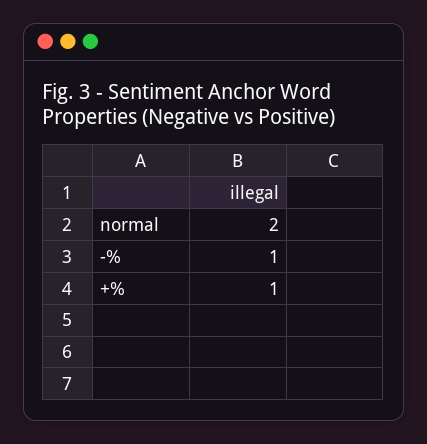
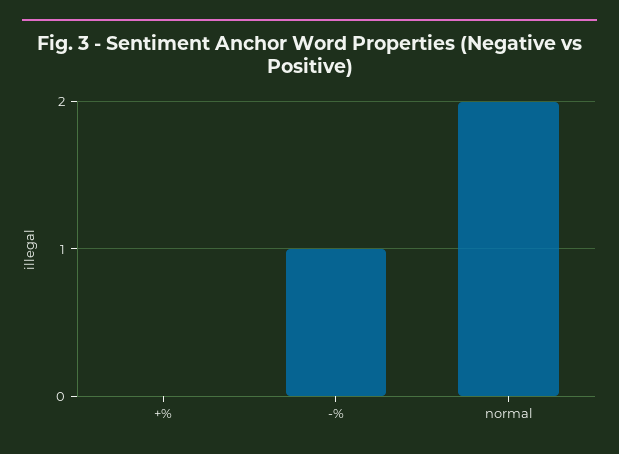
  {
    "normal": 2,
    "-%": 1,
-   "+%": 1
+   "+%": 0
  }

